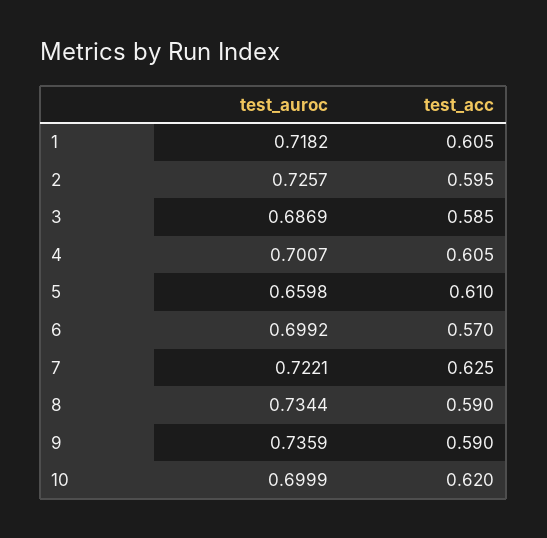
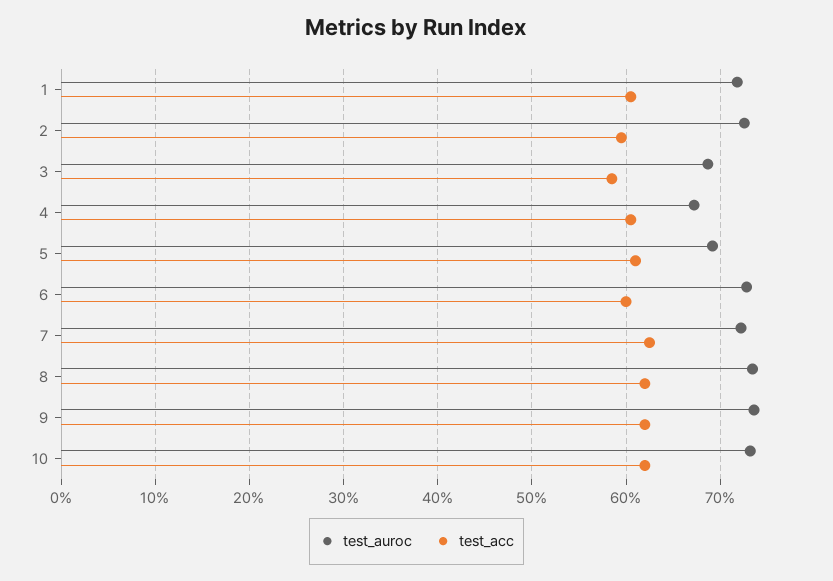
  {
    "test_auroc": {
      "1": 0.7182,
      "2": 0.7257,
      "3": 0.6869,
-     "4": 0.7007,
+     "4": 0.67,
-     "5": 0.6598,
+     "5": 0.69,
-     "6": 0.6992,
+     "6": 0.73,
      "7": 0.7221,
      "8": 0.7344,
      "9": 0.7359,
-     "10": 0.6999
+     "10": 0.73
    },
    "test_acc": {
      "1": 0.605,
      "2": 0.595,
      "3": 0.585,
      "4": 0.605,
      "5": 0.61,
-     "6": 0.57,
+     "6": 0.6,
      "7": 0.625,
-     "8": 0.59,
+     "8": 0.62,
-     "9": 0.59,
+     "9": 0.62,
      "10": 0.62
    }
  }

